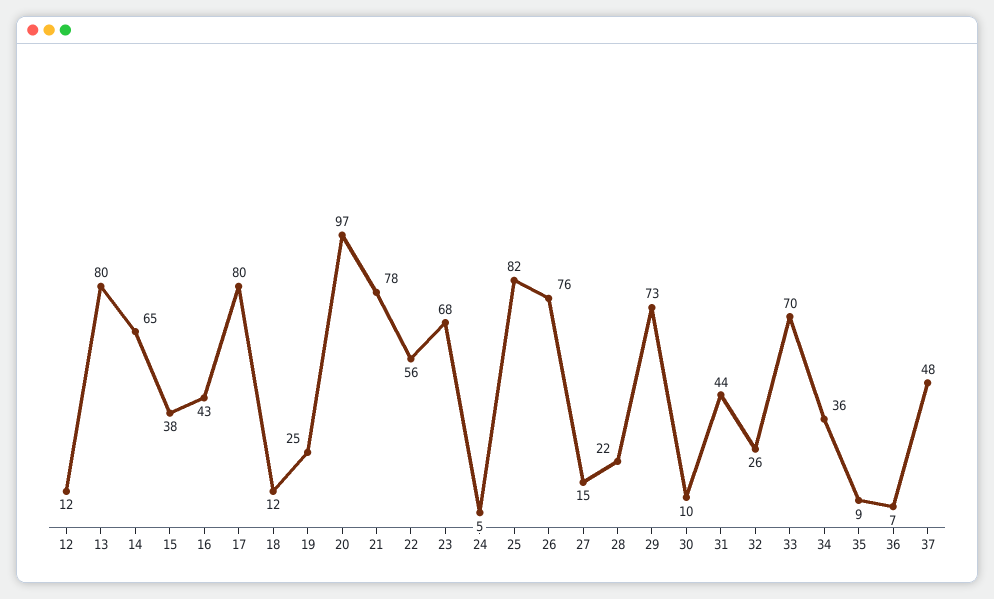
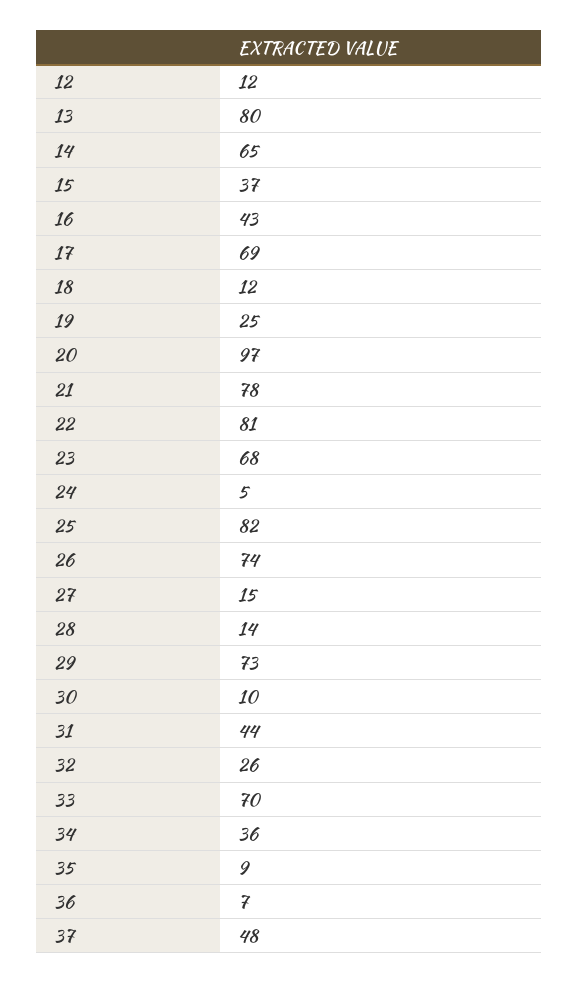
  {
    "12": 12,
    "13": 80,
    "14": 65,
-   "15": 38,
+   "15": 37,
    "16": 43,
-   "17": 80,
+   "17": 69,
    "18": 12,
    "19": 25,
    "20": 97,
    "21": 78,
-   "22": 56,
+   "22": 81,
    "23": 68,
    "24": 5,
    "25": 82,
-   "26": 76,
+   "26": 74,
    "27": 15,
-   "28": 22,
+   "28": 14,
    "29": 73,
    "30": 10,
    "31": 44,
    "32": 26,
    "33": 70,
    "34": 36,
    "35": 9,
    "36": 7,
    "37": 48
  }

